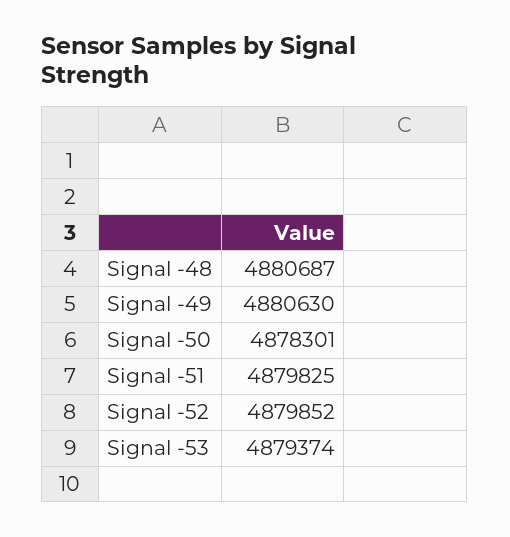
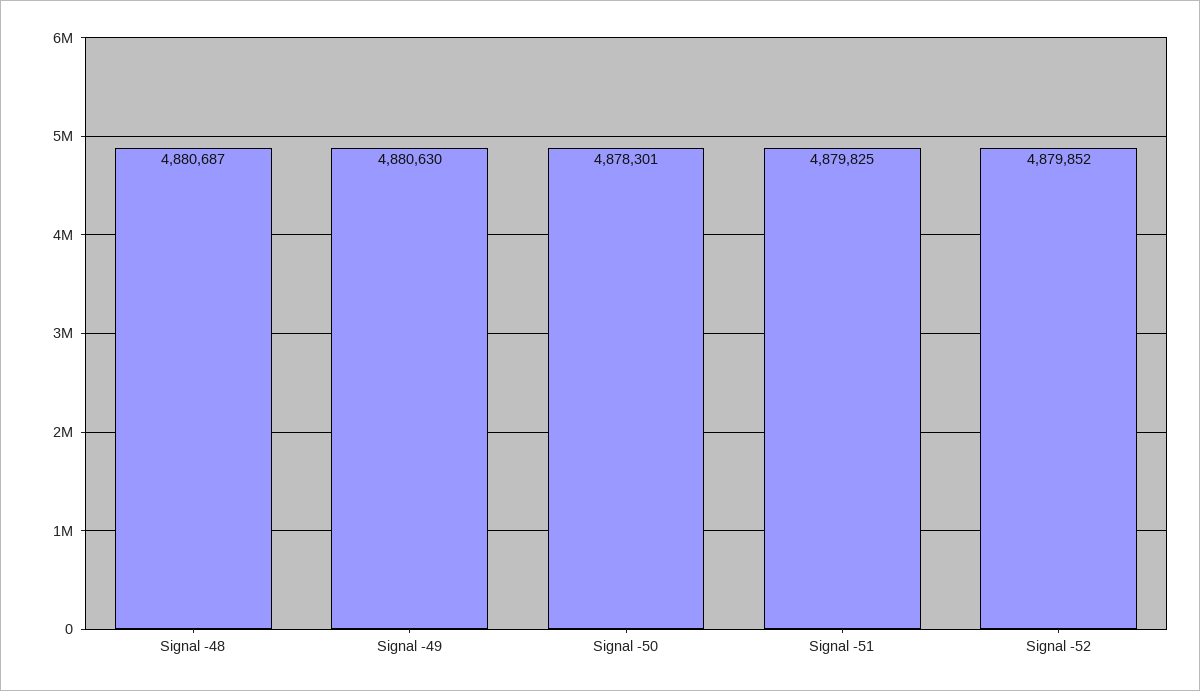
  {
    "Signal -48": 4880687,
    "Signal -49": 4880630,
    "Signal -50": 4878301,
    "Signal -51": 4879825,
-   "Signal -52": 4879852,
+   "Signal -52": 4879852
-   "Signal -53": 4879374
  }

